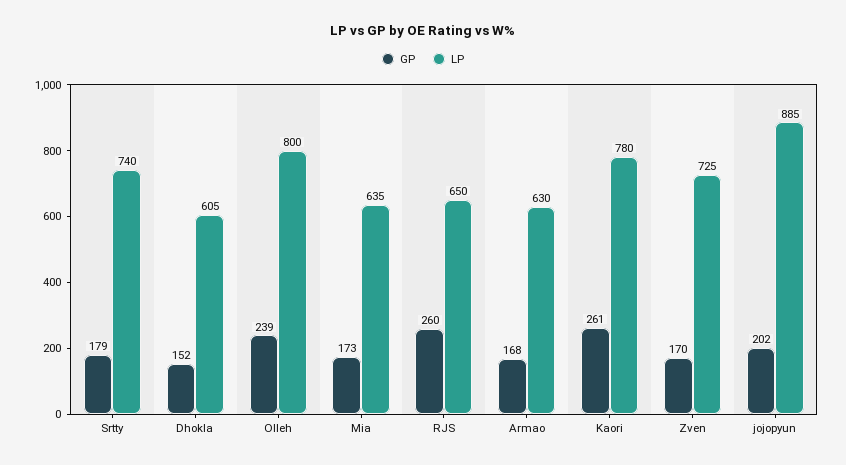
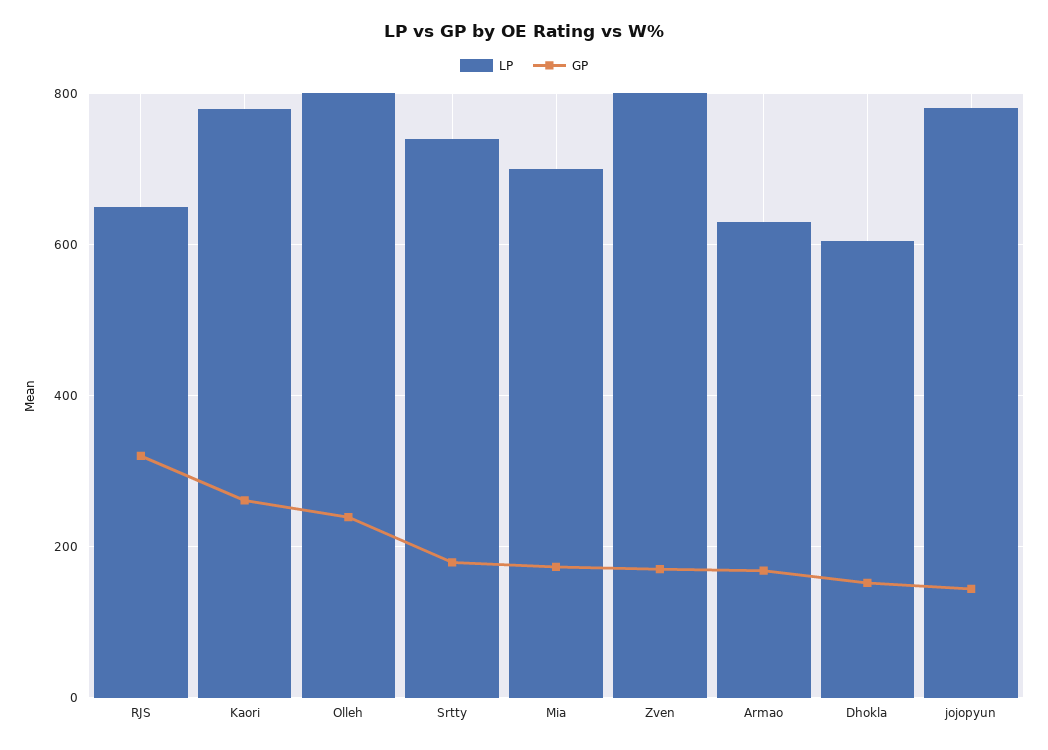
  {
    "GP": {
      "Srtty": 179,
      "Dhokla": 152,
      "Olleh": 239,
      "Mia": 173,
-     "RJS": 260,
+     "RJS": 320,
      "Armao": 168,
      "Kaori": 261,
      "Zven": 170,
-     "jojopyun": 202
+     "jojopyun": 140
    },
    "LP": {
      "Srtty": 740,
      "Dhokla": 605,
      "Olleh": 800,
-     "Mia": 635,
+     "Mia": 700,
      "RJS": 650,
      "Armao": 630,
      "Kaori": 780,
-     "Zven": 725,
+     "Zven": 800,
-     "jojopyun": 885
+     "jojopyun": 780
    }
  }

